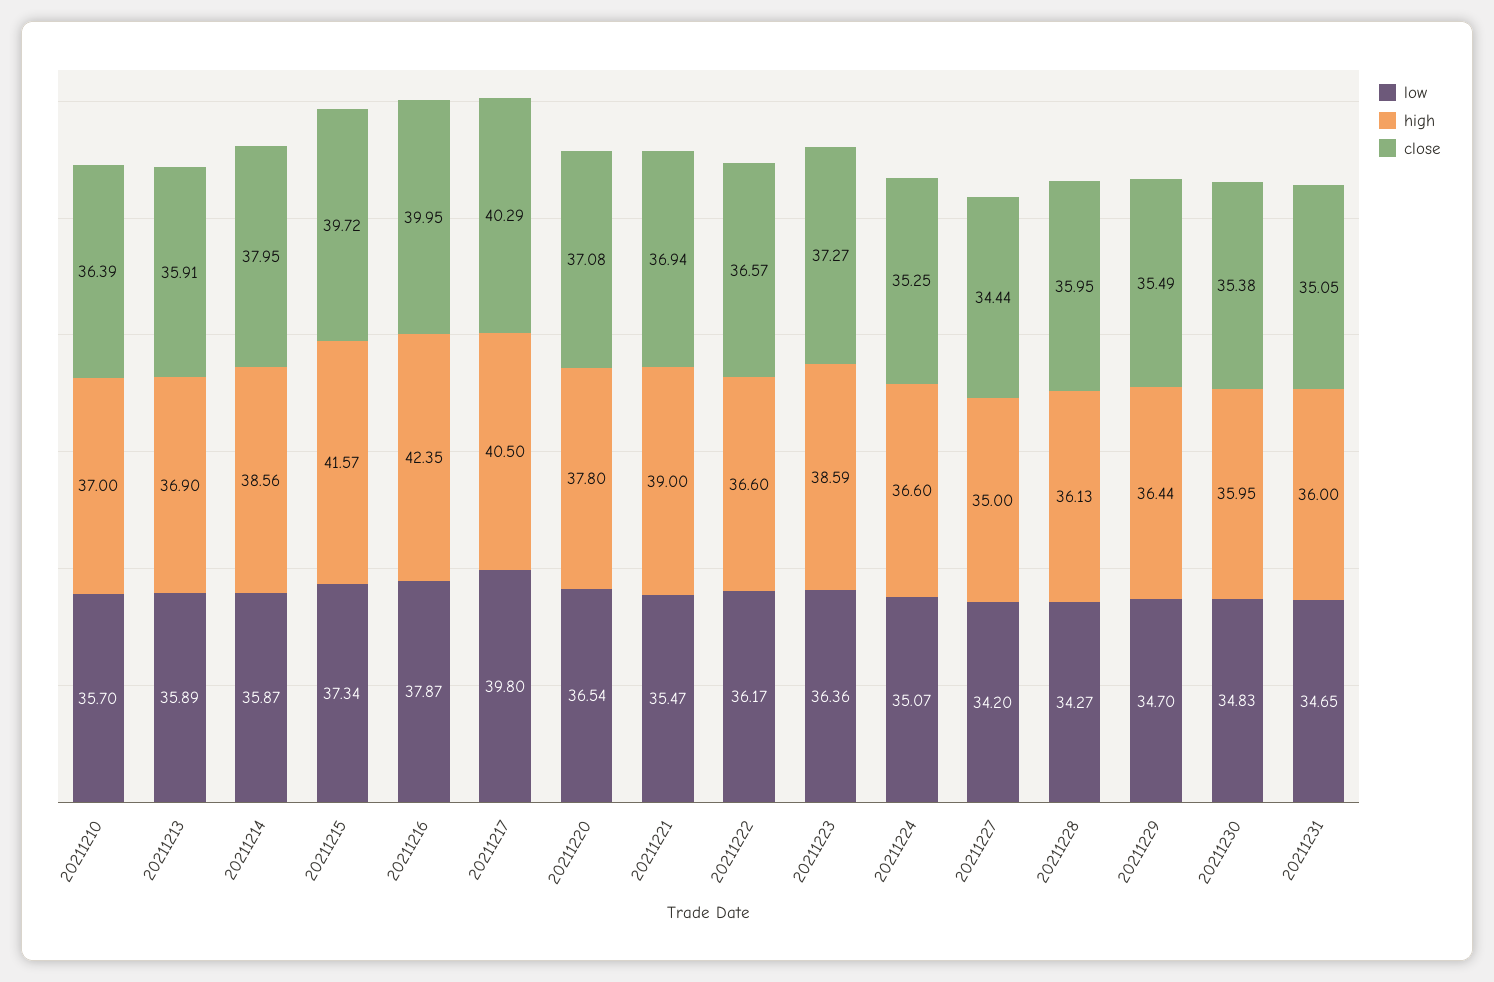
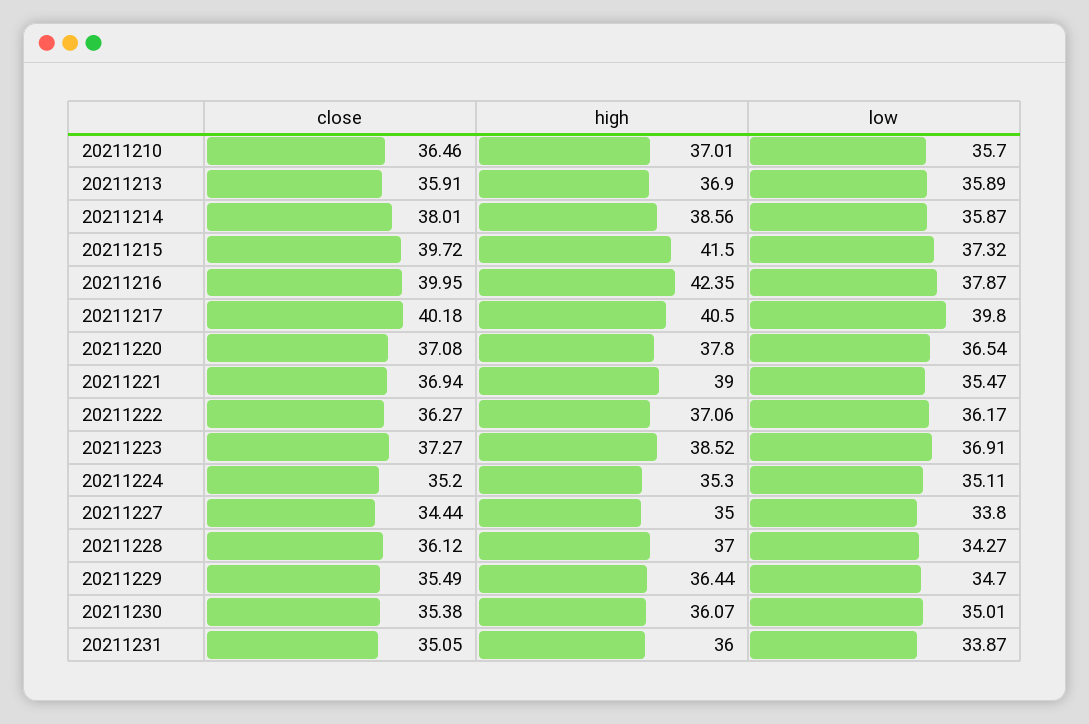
  {
    "low": {
      "20211210": 35.7,
      "20211213": 35.89,
      "20211214": 35.87,
-     "20211215": 37.34,
+     "20211215": 37.32,
      "20211216": 37.87,
      "20211217": 39.8,
      "20211220": 36.54,
      "20211221": 35.47,
      "20211222": 36.17,
-     "20211223": 36.36,
+     "20211223": 36.91,
-     "20211224": 35.07,
+     "20211224": 35.11,
-     "20211227": 34.2,
+     "20211227": 33.8,
      "20211228": 34.27,
      "20211229": 34.7,
-     "20211230": 34.83,
+     "20211230": 35.01,
-     "20211231": 34.65
+     "20211231": 33.87
    },
    "high": {
-     "20211210": 37,
+     "20211210": 37.01,
      "20211213": 36.9,
      "20211214": 38.56,
-     "20211215": 41.57,
+     "20211215": 41.5,
      "20211216": 42.35,
      "20211217": 40.5,
      "20211220": 37.8,
      "20211221": 39,
-     "20211222": 36.6,
+     "20211222": 37.06,
-     "20211223": 38.59,
+     "20211223": 38.52,
-     "20211224": 36.6,
+     "20211224": 35.3,
      "20211227": 35,
-     "20211228": 36.13,
+     "20211228": 37,
      "20211229": 36.44,
-     "20211230": 35.95,
+     "20211230": 36.07,
      "20211231": 36
    },
    "close": {
-     "20211210": 36.39,
+     "20211210": 36.46,
      "20211213": 35.91,
-     "20211214": 37.95,
+     "20211214": 38.01,
      "20211215": 39.72,
      "20211216": 39.95,
-     "20211217": 40.29,
+     "20211217": 40.18,
      "20211220": 37.08,
      "20211221": 36.94,
-     "20211222": 36.57,
+     "20211222": 36.27,
      "20211223": 37.27,
-     "20211224": 35.25,
+     "20211224": 35.2,
      "20211227": 34.44,
-     "20211228": 35.95,
+     "20211228": 36.12,
      "20211229": 35.49,
      "20211230": 35.38,
      "20211231": 35.05
    }
  }

